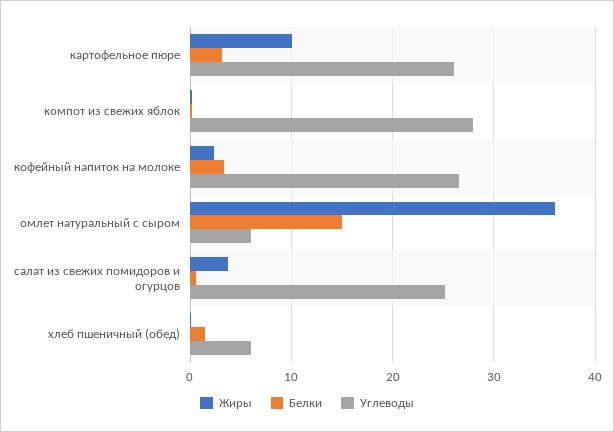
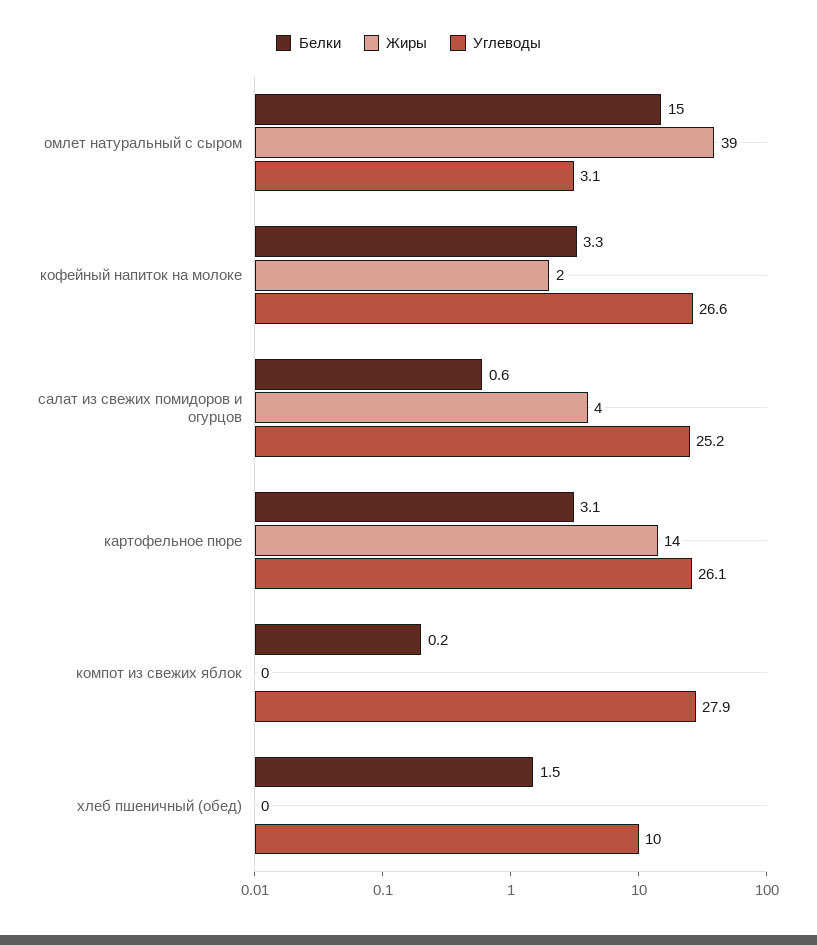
  {
    "Жиры": {
-     "картофельное пюре": 10,
+     "картофельное пюре": 14,
      "компот из свежих яблок": 0,
      "кофейный напиток на молоке": 2,
-     "омлет натуральный с сыром": 36,
+     "омлет натуральный с сыром": 39,
      "салат из свежих помидоров и огурцов": 4,
      "хлеб пшеничный (обед)": 0
    },
    "Белки": {
      "картофельное пюре": 3.1,
      "компот из свежих яблок": 0.2,
      "кофейный напиток на молоке": 3.3,
      "омлет натуральный с сыром": 15,
      "салат из свежих помидоров и огурцов": 0.6,
      "хлеб пшеничный (обед)": 1.5
    },
    "Углеводы": {
      "картофельное пюре": 26.1,
      "компот из свежих яблок": 27.9,
      "кофейный напиток на молоке": 26.6,
-     "омлет натуральный с сыром": 6,
+     "омлет натуральный с сыром": 3.1,
      "салат из свежих помидоров и огурцов": 25.2,
-     "хлеб пшеничный (обед)": 6
+     "хлеб пшеничный (обед)": 10
    }
  }

